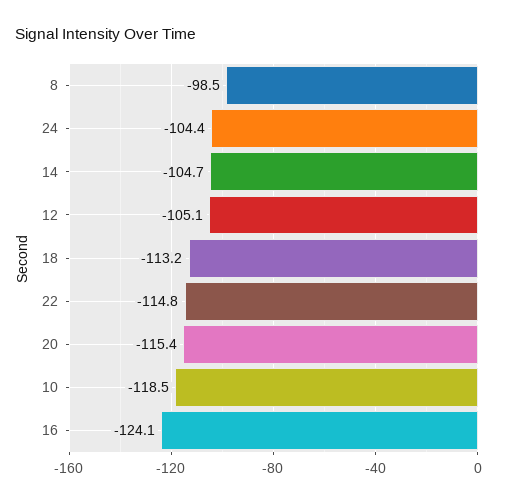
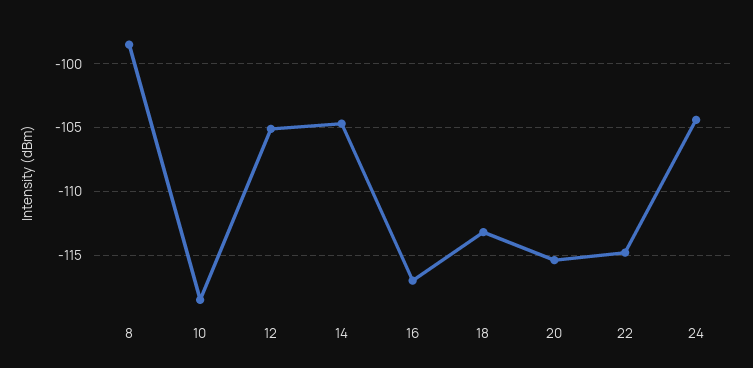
  {
    "8": -98.5,
    "24": -104.4,
    "14": -104.7,
    "12": -105.1,
    "18": -113.2,
    "22": -114.8,
    "20": -115.4,
    "10": -118.5,
-   "16": -124.1
+   "16": -117
  }

